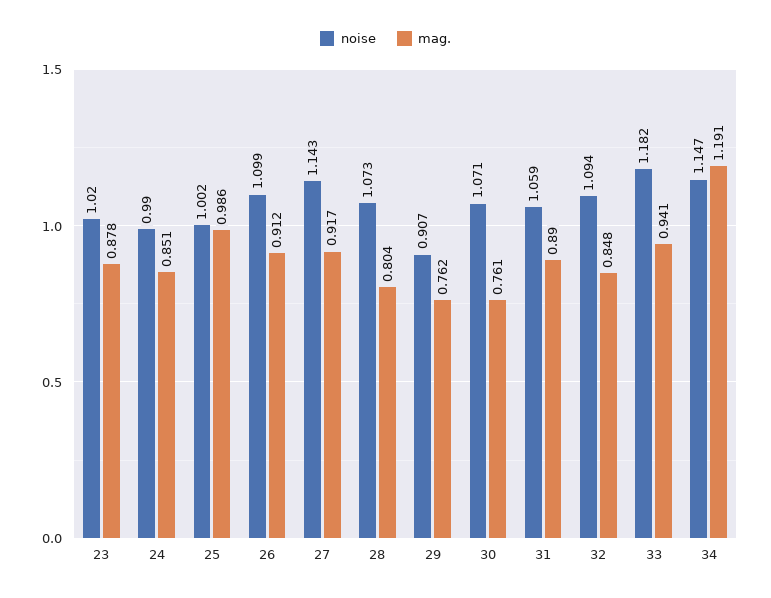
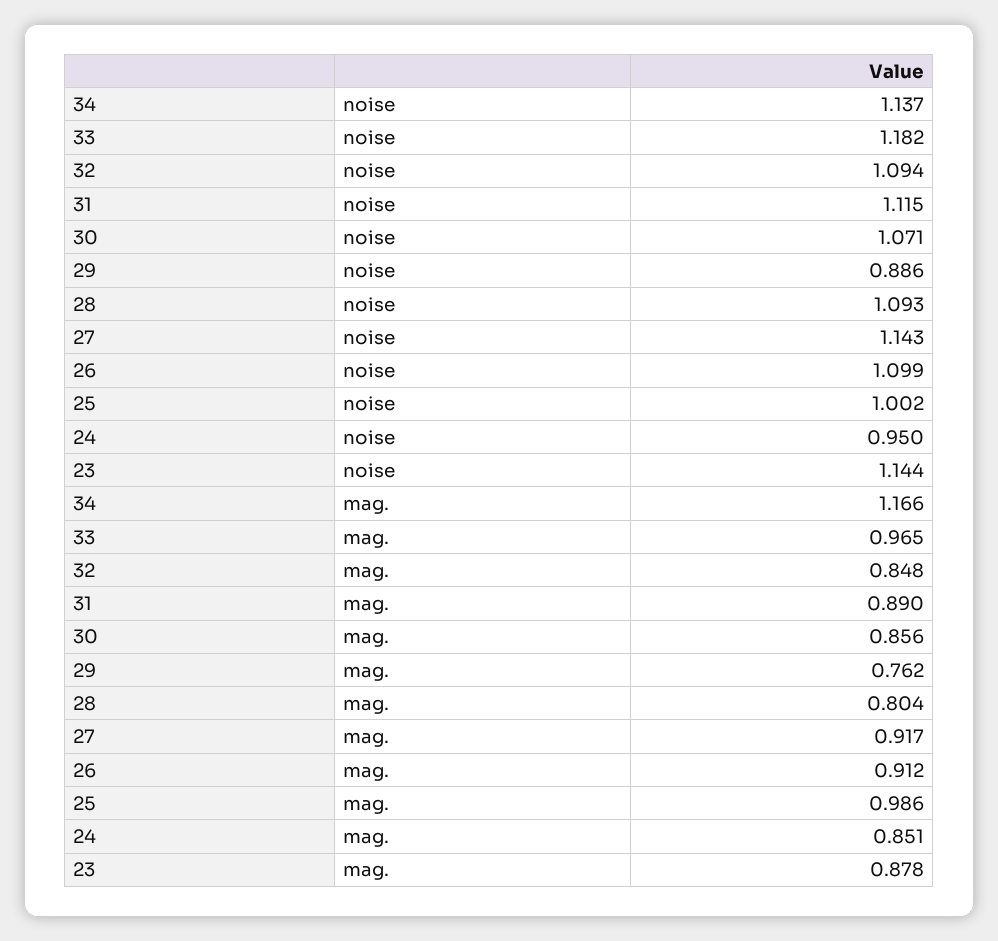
  {
    "noise": {
-     "23": 1.02,
+     "23": 1.144,
-     "24": 0.99,
+     "24": 0.95,
      "25": 1.002,
      "26": 1.099,
      "27": 1.143,
-     "28": 1.073,
+     "28": 1.093,
-     "29": 0.907,
+     "29": 0.886,
      "30": 1.071,
-     "31": 1.059,
+     "31": 1.115,
      "32": 1.094,
      "33": 1.182,
-     "34": 1.147
+     "34": 1.137
    },
    "mag.": {
      "23": 0.878,
      "24": 0.851,
      "25": 0.986,
      "26": 0.912,
      "27": 0.917,
      "28": 0.804,
      "29": 0.762,
-     "30": 0.761,
+     "30": 0.856,
      "31": 0.89,
      "32": 0.848,
-     "33": 0.941,
+     "33": 0.965,
-     "34": 1.191
+     "34": 1.166
    }
  }

